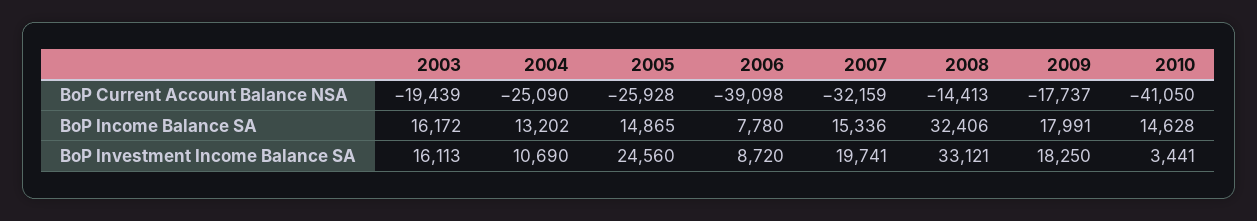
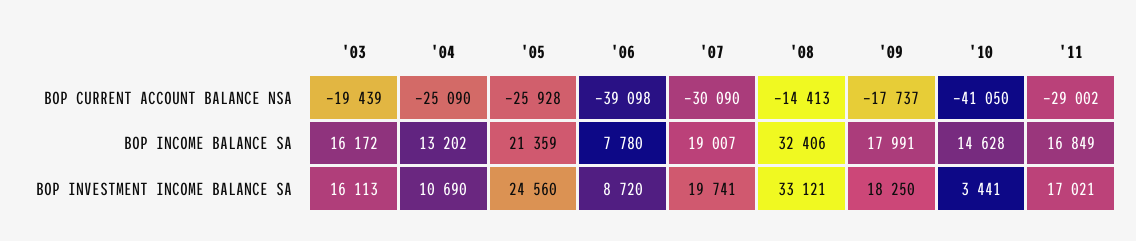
  {
    "2003": {
      "BoP Current Account Balance NSA": -19439,
      "BoP Income Balance SA": 16172,
      "BoP Investment Income Balance SA": 16113
    },
    "2004": {
      "BoP Current Account Balance NSA": -25090,
      "BoP Income Balance SA": 13202,
      "BoP Investment Income Balance SA": 10690
    },
    "2005": {
      "BoP Current Account Balance NSA": -25928,
-     "BoP Income Balance SA": 14865,
+     "BoP Income Balance SA": 21359,
      "BoP Investment Income Balance SA": 24560
    },
    "2006": {
      "BoP Current Account Balance NSA": -39098,
      "BoP Income Balance SA": 7780,
      "BoP Investment Income Balance SA": 8720
    },
    "2007": {
-     "BoP Current Account Balance NSA": -32159,
+     "BoP Current Account Balance NSA": -30090,
-     "BoP Income Balance SA": 15336,
+     "BoP Income Balance SA": 19007,
      "BoP Investment Income Balance SA": 19741
    },
    "2008": {
      "BoP Current Account Balance NSA": -14413,
      "BoP Income Balance SA": 32406,
      "BoP Investment Income Balance SA": 33121
    },
    "2009": {
      "BoP Current Account Balance NSA": -17737,
      "BoP Income Balance SA": 17991,
      "BoP Investment Income Balance SA": 18250
    },
    "2010": {
      "BoP Current Account Balance NSA": -41050,
      "BoP Income Balance SA": 14628,
      "BoP Investment Income Balance SA": 3441
-   }
+   },
+   "'11": {
+     "BoP Current Account Balance NSA": -29002,
+     "BoP Income Balance SA": 16849,
+     "BoP Investment Income Balance SA": 17021
+   }
  }

